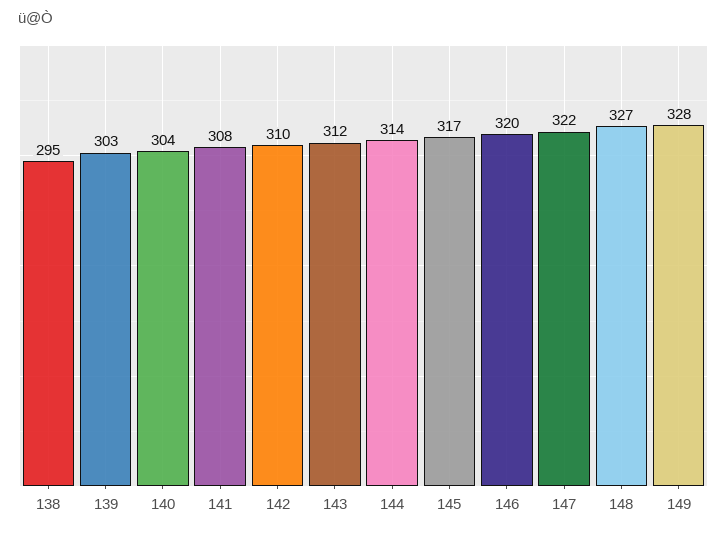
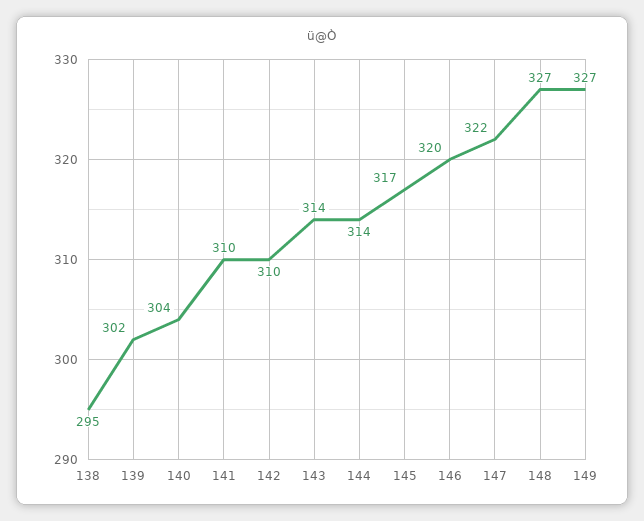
  {
    "138": 295,
-   "139": 303,
+   "139": 302,
    "140": 304,
-   "141": 308,
+   "141": 310,
    "142": 310,
-   "143": 312,
+   "143": 314,
    "144": 314,
    "145": 317,
    "146": 320,
    "147": 322,
    "148": 327,
-   "149": 328
+   "149": 327
  }

